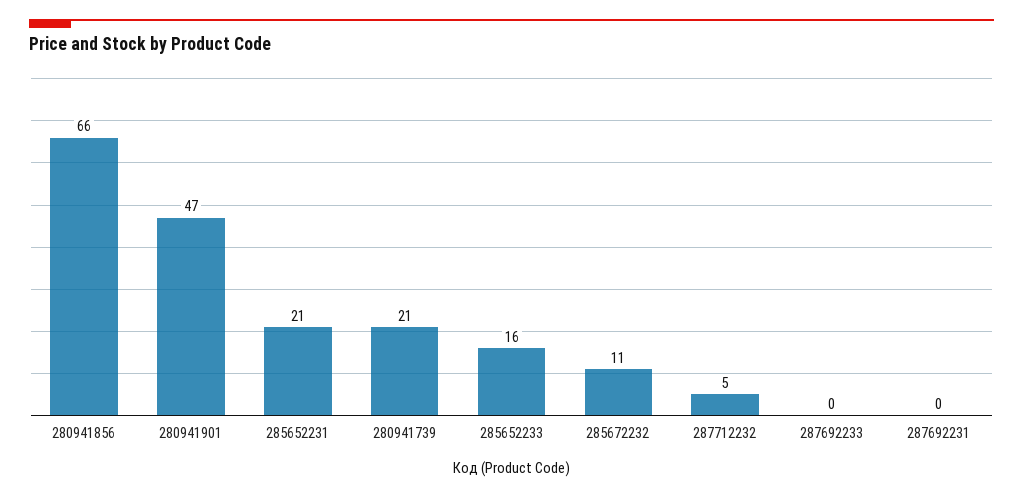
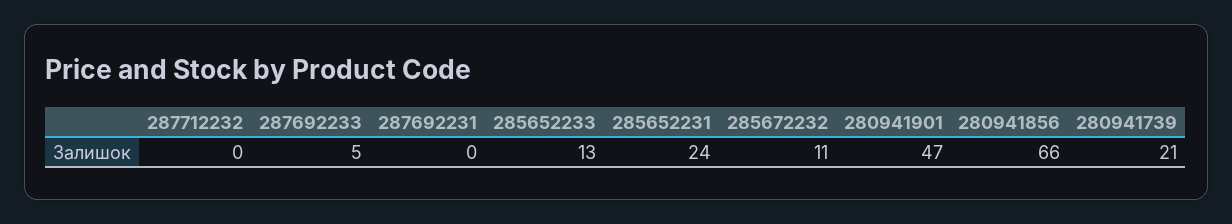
  {
    "280941856": 66,
    "280941901": 47,
-   "285652231": 21,
+   "285652231": 24,
    "280941739": 21,
-   "285652233": 16,
+   "285652233": 13,
    "285672232": 11,
-   "287712232": 5,
+   "287712232": 0,
-   "287692233": 0,
+   "287692233": 5,
    "287692231": 0
  }

